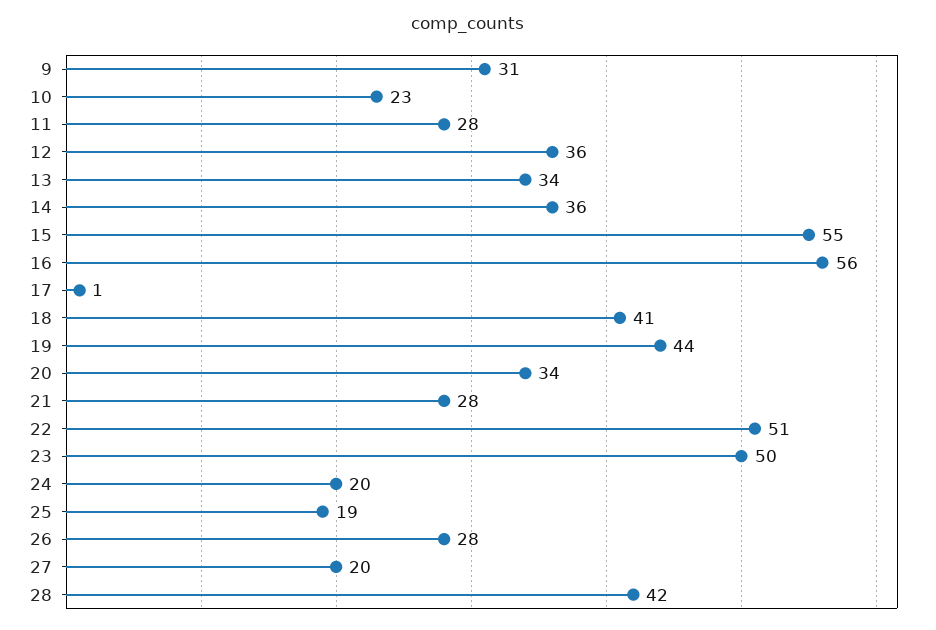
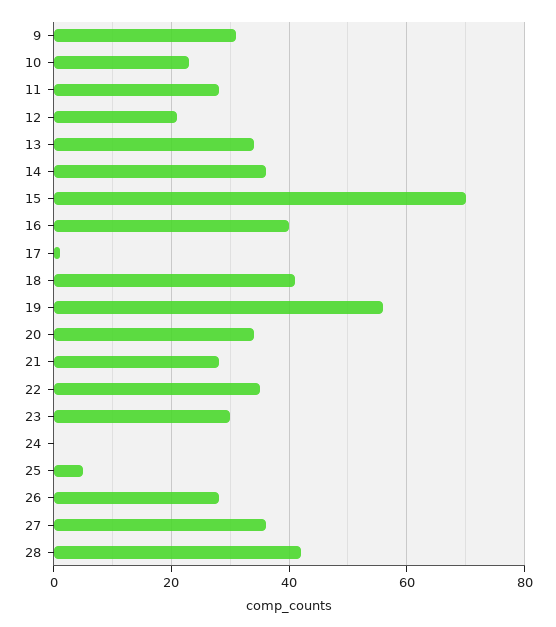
  {
    "9": 31,
    "10": 23,
    "11": 28,
-   "12": 36,
+   "12": 20,
    "13": 34,
    "14": 36,
-   "15": 55,
+   "15": 70,
-   "16": 56,
+   "16": 40,
    "17": 1,
    "18": 41,
-   "19": 44,
+   "19": 55,
    "20": 34,
    "21": 28,
-   "22": 51,
+   "22": 35,
-   "23": 50,
+   "23": 30,
-   "24": 20,
+   "24": 0,
-   "25": 19,
+   "25": 5,
    "26": 28,
-   "27": 20,
+   "27": 35,
    "28": 42
  }

